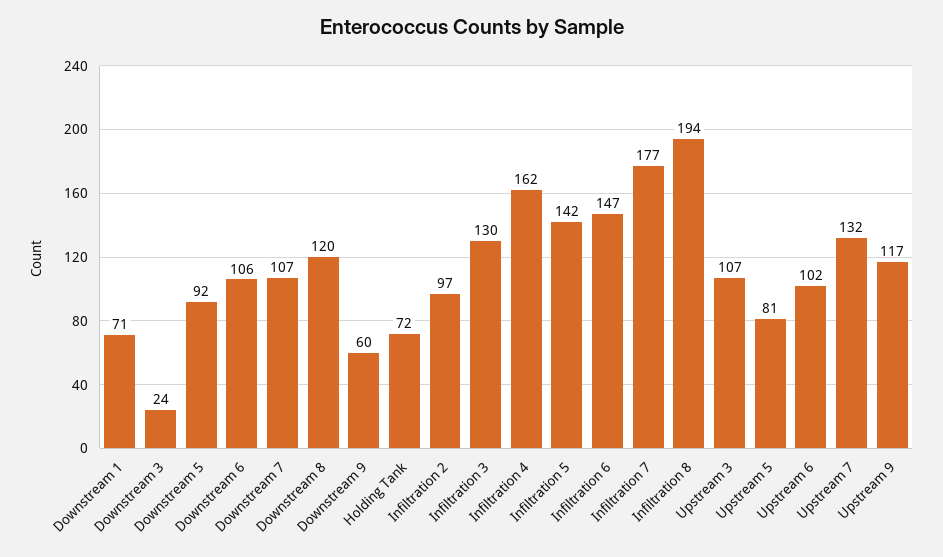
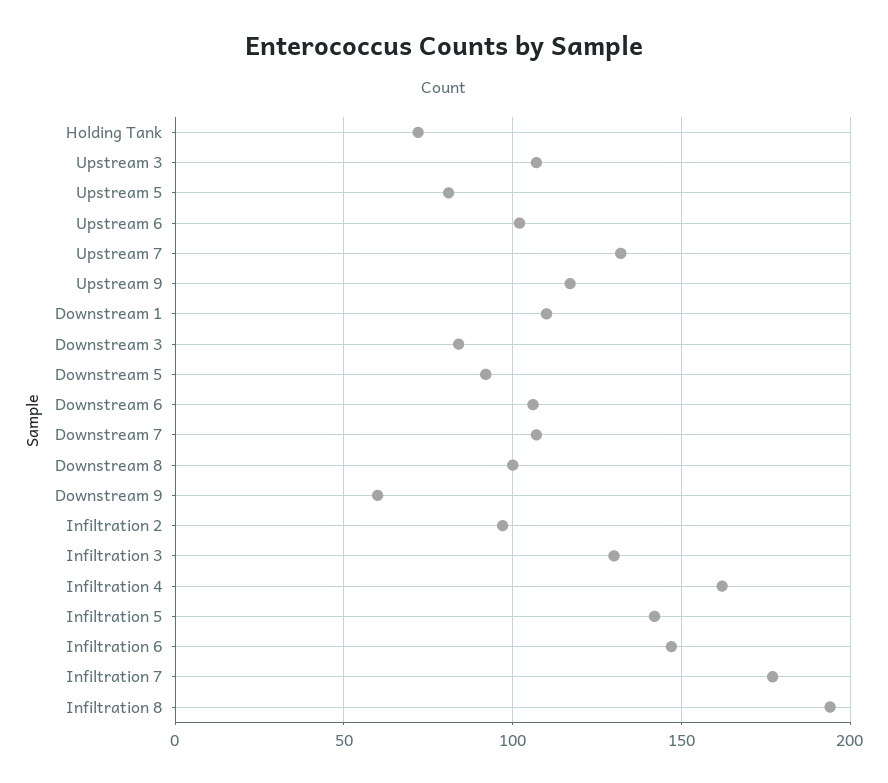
  {
-   "Downstream 1": 71,
+   "Downstream 1": 110,
-   "Downstream 3": 24,
+   "Downstream 3": 85,
    "Downstream 5": 92,
    "Downstream 6": 106,
    "Downstream 7": 107,
-   "Downstream 8": 120,
+   "Downstream 8": 100,
    "Downstream 9": 60,
    "Holding Tank": 72,
    "Infiltration 2": 97,
    "Infiltration 3": 130,
    "Infiltration 4": 162,
    "Infiltration 5": 142,
    "Infiltration 6": 147,
    "Infiltration 7": 177,
    "Infiltration 8": 194,
    "Upstream 3": 107,
    "Upstream 5": 81,
    "Upstream 6": 102,
    "Upstream 7": 132,
    "Upstream 9": 117
  }

